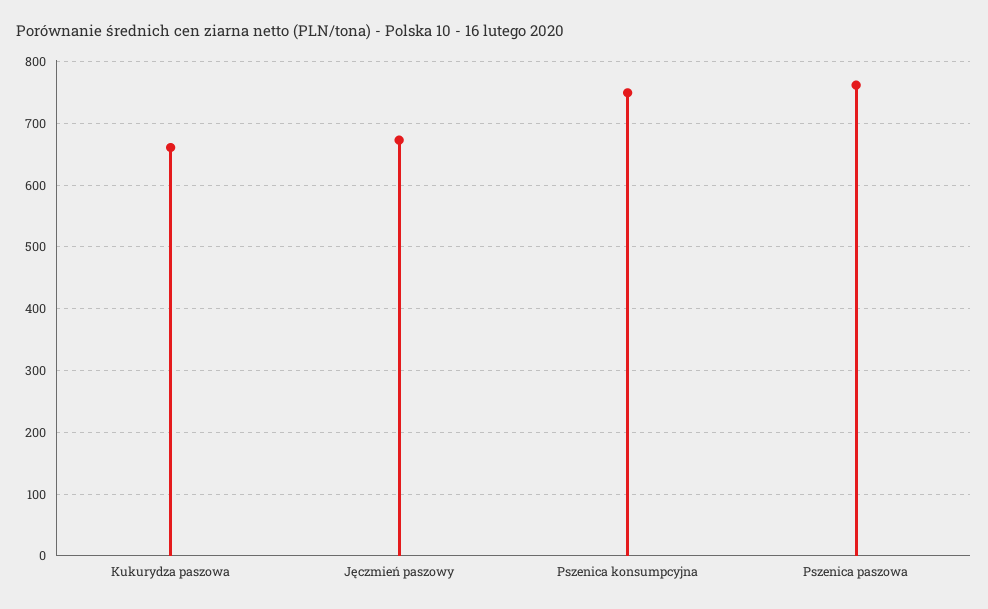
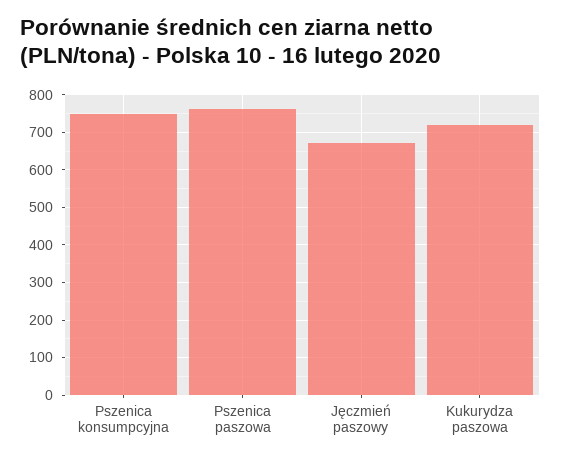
  {
-   "Kukurydza paszowa": 660,
+   "Kukurydza paszowa": 720,
    "Jęczmień paszowy": 670,
    "Pszenica konsumpcyjna": 750,
    "Pszenica paszowa": 760
  }

